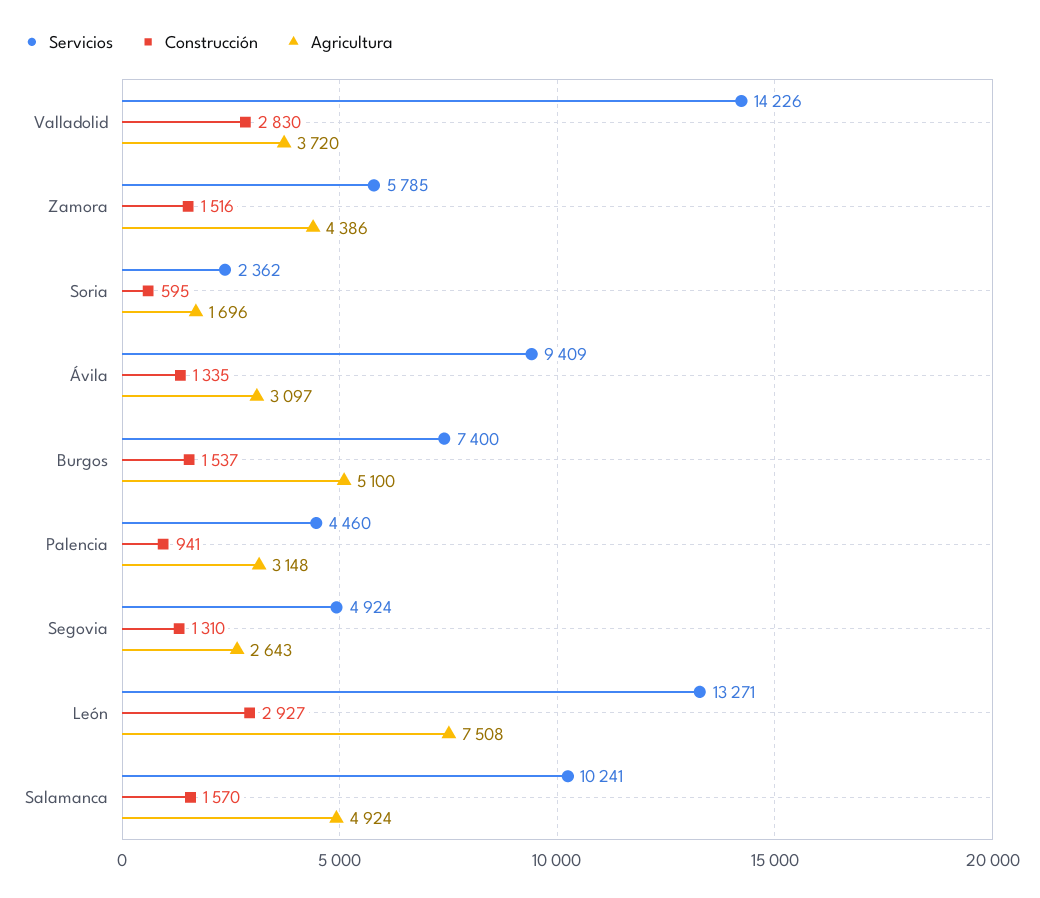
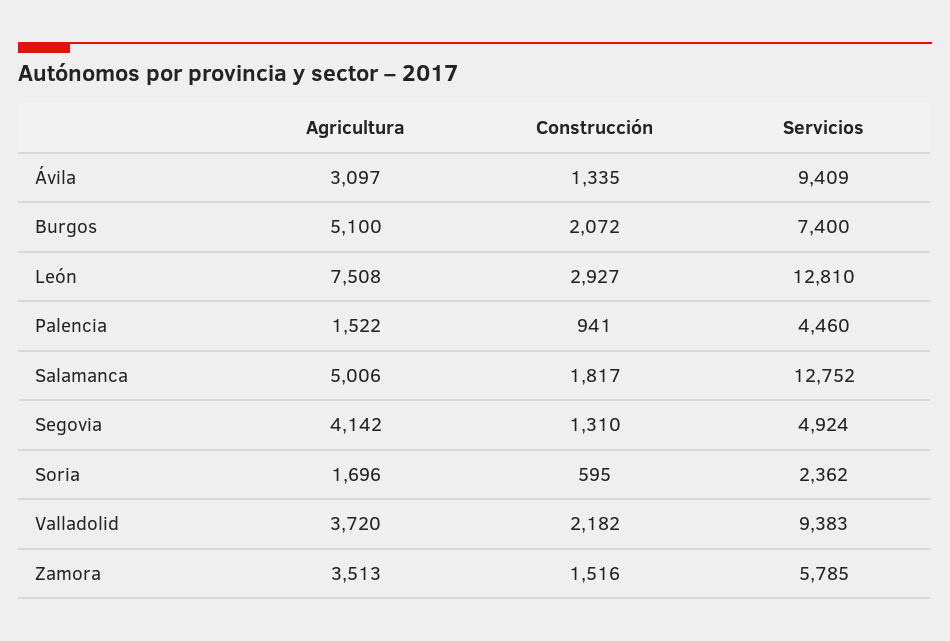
  {
    "Servicios": {
-     "Valladolid": 14226,
+     "Valladolid": 9383,
      "Zamora": 5785,
      "Soria": 2362,
      "Ávila": 9409,
      "Burgos": 7400,
      "Palencia": 4460,
      "Segovia": 4924,
-     "León": 13271,
+     "León": 12810,
-     "Salamanca": 10241
+     "Salamanca": 12752
    },
    "Construcción": {
-     "Valladolid": 2830,
+     "Valladolid": 2182,
      "Zamora": 1516,
      "Soria": 595,
      "Ávila": 1335,
-     "Burgos": 1537,
+     "Burgos": 2072,
      "Palencia": 941,
      "Segovia": 1310,
      "León": 2927,
-     "Salamanca": 1570
+     "Salamanca": 1817
    },
    "Agricultura": {
      "Valladolid": 3720,
-     "Zamora": 4386,
+     "Zamora": 3513,
      "Soria": 1696,
      "Ávila": 3097,
      "Burgos": 5100,
-     "Palencia": 3148,
+     "Palencia": 1522,
-     "Segovia": 2643,
+     "Segovia": 4142,
      "León": 7508,
-     "Salamanca": 4924
+     "Salamanca": 5006
    }
  }

